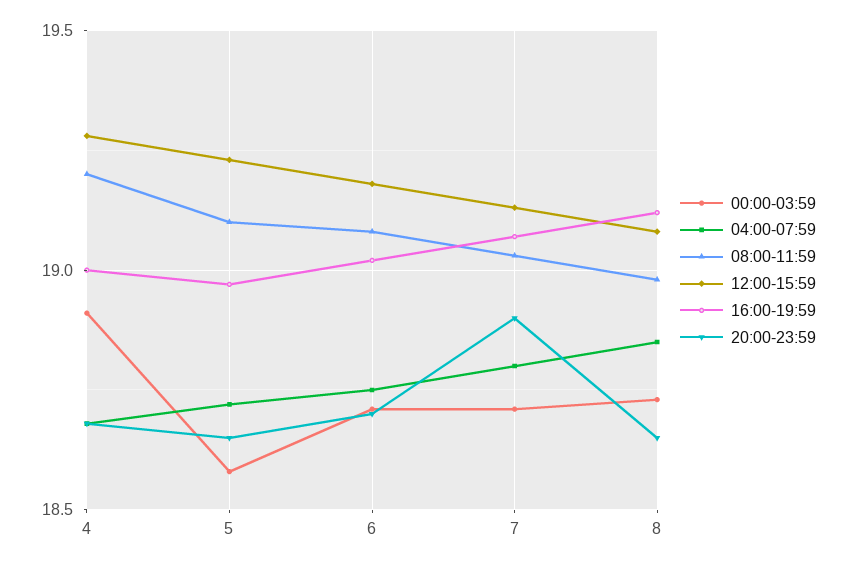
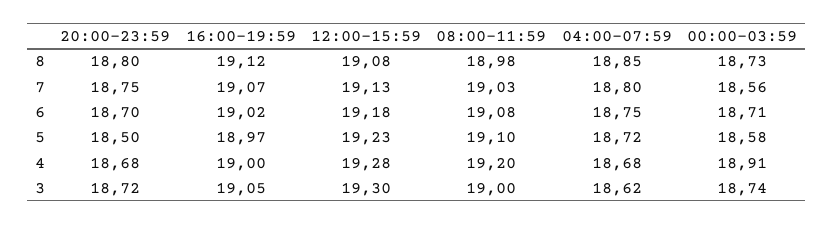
  {
    "00:00-03:59": {
      "4": 18.91,
      "5": 18.58,
      "6": 18.71,
-     "7": 18.7,
+     "7": 18.56,
-     "8": 18.73
+     "8": 18.73,
+     "3": 18.74
    },
    "04:00-07:59": {
      "4": 18.68,
      "5": 18.72,
      "6": 18.75,
      "7": 18.8,
-     "8": 18.85
+     "8": 18.85,
+     "3": 18.62
    },
    "08:00-11:59": {
      "4": 19.2,
      "5": 19.1,
      "6": 19.08,
      "7": 19.03,
-     "8": 18.98
+     "8": 18.98,
+     "3": 19
    },
    "12:00-15:59": {
      "4": 19.28,
      "5": 19.23,
      "6": 19.18,
      "7": 19.13,
-     "8": 19.08
+     "8": 19.08,
+     "3": 19.3
    },
    "16:00-19:59": {
      "4": 19,
      "5": 18.97,
      "6": 19.02,
      "7": 19.07,
-     "8": 19.12
+     "8": 19.12,
+     "3": 19.05
    },
    "20:00-23:59": {
      "4": 18.68,
-     "5": 18.65,
+     "5": 18.5,
      "6": 18.7,
-     "7": 18.9,
+     "7": 18.75,
-     "8": 18.65
+     "8": 18.8,
+     "3": 18.72
    }
  }

